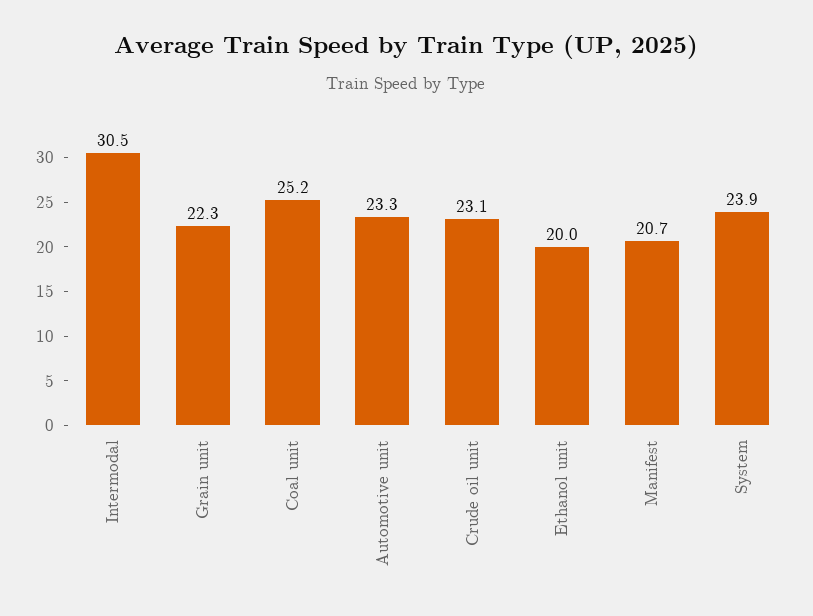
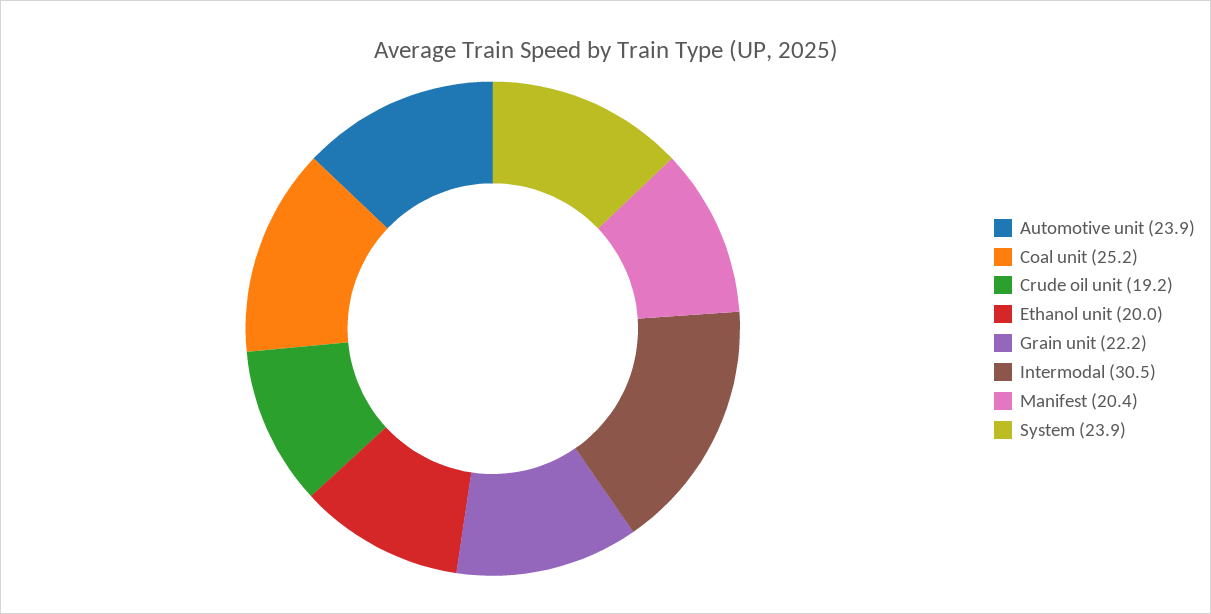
  {
    "Intermodal": 30.5,
-   "Grain unit": 22.3,
+   "Grain unit": 22.2,
    "Coal unit": 25.2,
-   "Automotive unit": 23.3,
+   "Automotive unit": 23.9,
-   "Crude oil unit": 23.1,
+   "Crude oil unit": 19.2,
    "Ethanol unit": 20,
-   "Manifest": 20.7,
+   "Manifest": 20.4,
    "System": 23.9
  }

